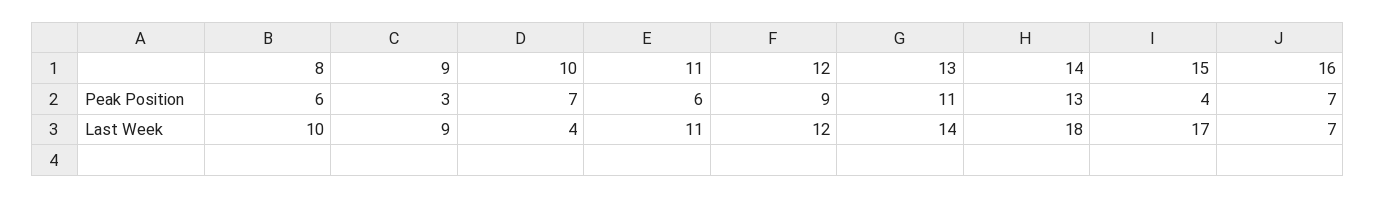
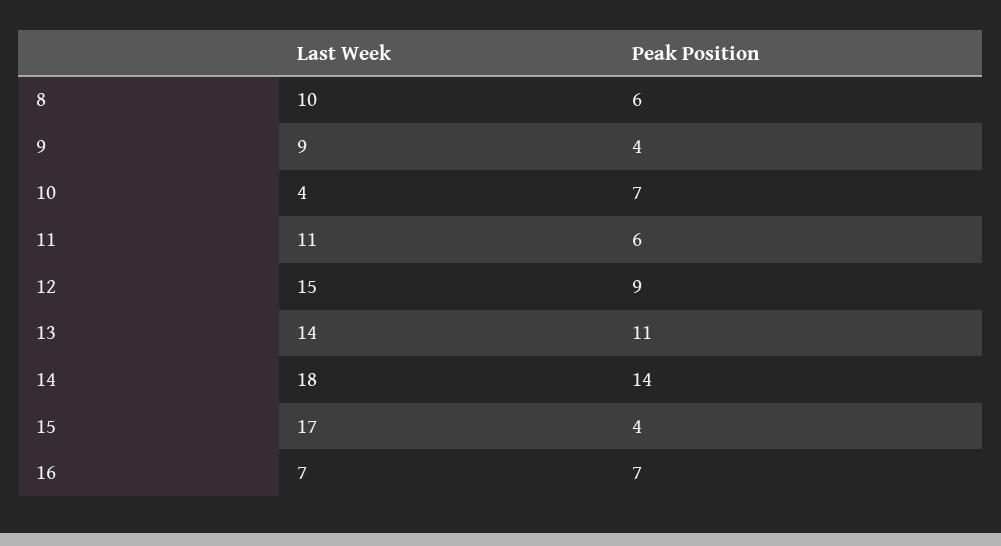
  {
    "8": {
      "Peak Position": 6,
      "Last Week": 10
    },
    "9": {
-     "Peak Position": 3,
+     "Peak Position": 4,
      "Last Week": 9
    },
    "10": {
      "Peak Position": 7,
      "Last Week": 4
    },
    "11": {
      "Peak Position": 6,
      "Last Week": 11
    },
    "12": {
      "Peak Position": 9,
-     "Last Week": 12
+     "Last Week": 15
    },
    "13": {
      "Peak Position": 11,
      "Last Week": 14
    },
    "14": {
-     "Peak Position": 13,
+     "Peak Position": 14,
      "Last Week": 18
    },
    "15": {
      "Peak Position": 4,
      "Last Week": 17
    },
    "16": {
      "Peak Position": 7,
      "Last Week": 7
    }
  }

